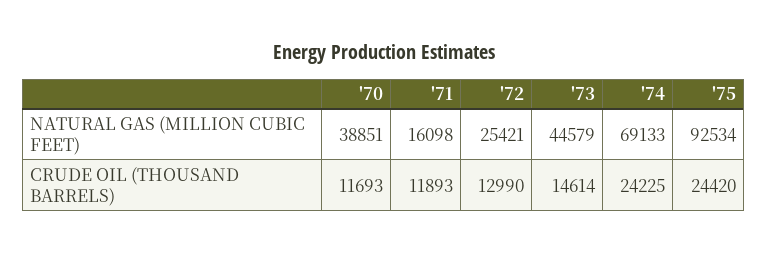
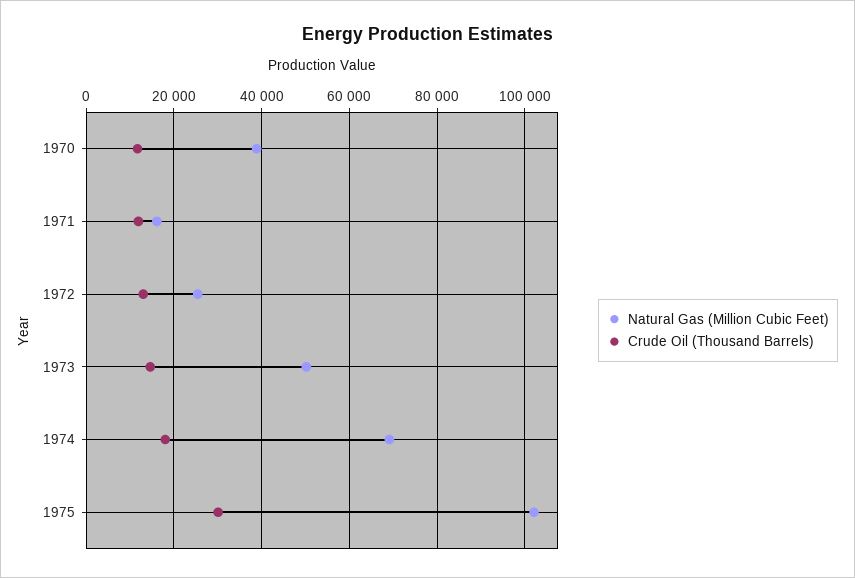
  {
    "NATURAL GAS (MILLION CUBIC FEET)": {
      "'70": 38851,
      "'71": 16098,
      "'72": 25421,
-     "'73": 44579,
+     "'73": 50000,
      "'74": 69133,
-     "'75": 92534
+     "'75": 102000
    },
    "CRUDE OIL (THOUSAND BARRELS)": {
      "'70": 11693,
      "'71": 11893,
      "'72": 12990,
      "'73": 14614,
-     "'74": 24225,
+     "'74": 18000,
-     "'75": 24420
+     "'75": 30000
    }
  }

